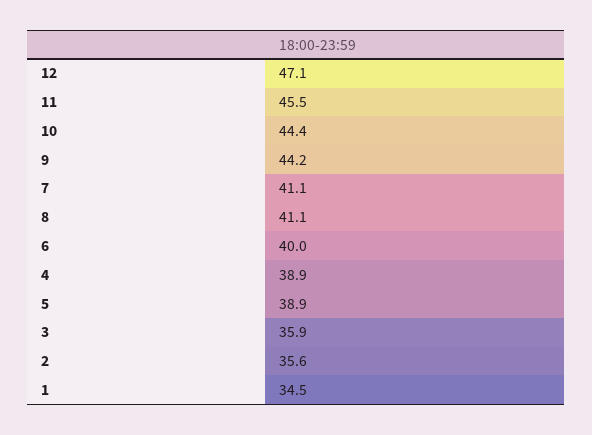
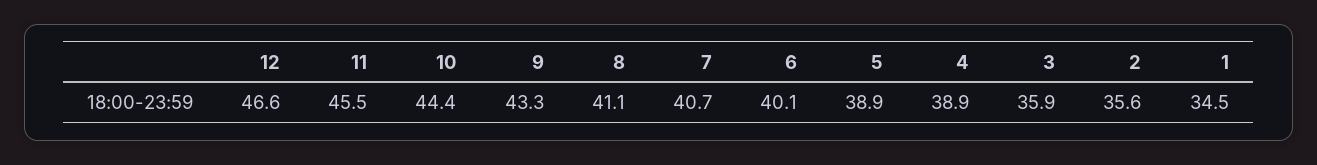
  {
-   "12": 47.1,
+   "12": 46.6,
    "11": 45.5,
    "10": 44.4,
-   "9": 44.2,
+   "9": 43.3,
-   "7": 41.1,
+   "7": 40.7,
    "8": 41.1,
-   "6": 40,
+   "6": 40.1,
    "4": 38.9,
    "5": 38.9,
    "3": 35.9,
    "2": 35.6,
    "1": 34.5
  }

